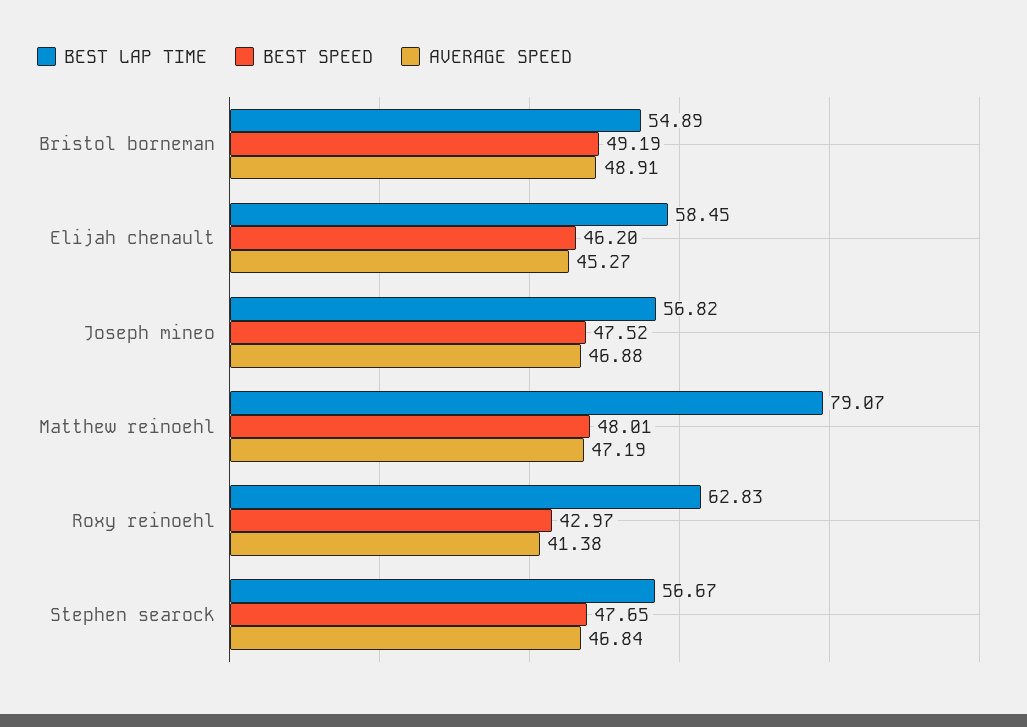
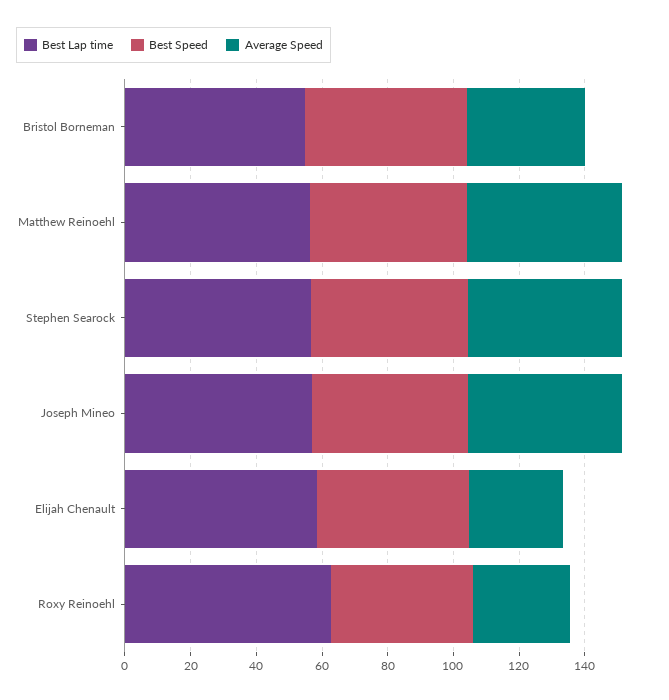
  {
    "BEST LAP TIME": {
      "Bristol borneman": 54.89,
      "Elijah chenault": 58.45,
      "Joseph mineo": 56.82,
-     "Matthew reinoehl": 79.07,
+     "Matthew reinoehl": 55,
      "Roxy reinoehl": 62.83,
      "Stephen searock": 56.67
    },
    "BEST SPEED": {
      "Bristol borneman": 49.19,
      "Elijah chenault": 46.2,
      "Joseph mineo": 47.52,
      "Matthew reinoehl": 48.01,
      "Roxy reinoehl": 42.97,
      "Stephen searock": 47.65
    },
    "AVERAGE SPEED": {
-     "Bristol borneman": 48.91,
+     "Bristol borneman": 35,
-     "Elijah chenault": 45.27,
+     "Elijah chenault": 30,
      "Joseph mineo": 46.88,
      "Matthew reinoehl": 47.19,
-     "Roxy reinoehl": 41.38,
+     "Roxy reinoehl": 30,
      "Stephen searock": 46.84
    }
  }

